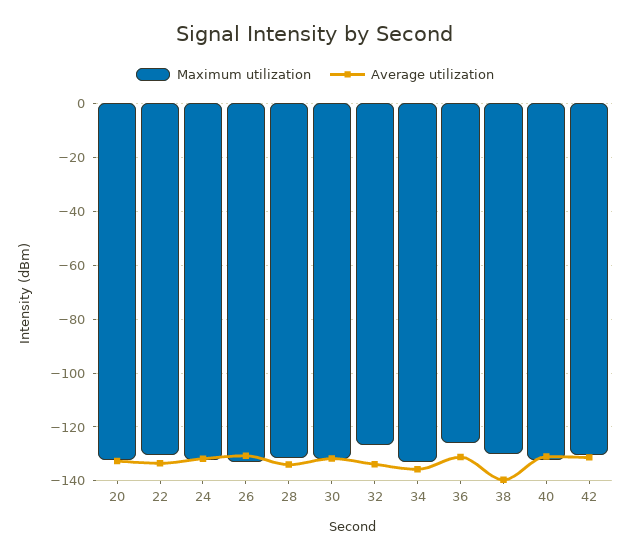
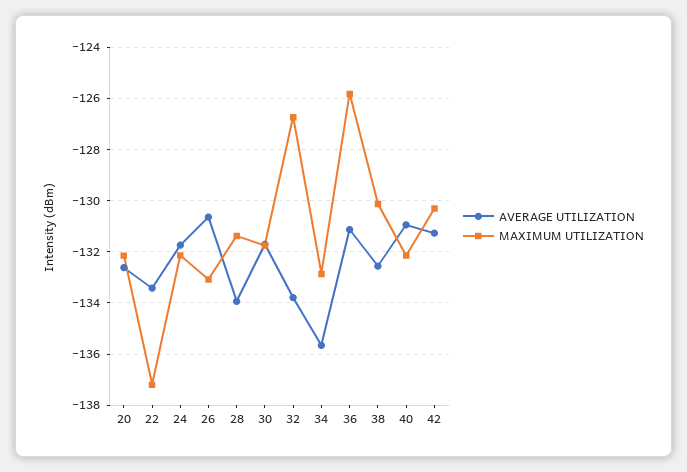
  {
    "Maximum utilization": {
      "20": -132.25,
-     "22": -130,
+     "22": -137.25,
      "24": -132.25,
      "26": -133,
      "28": -131.5,
      "30": -131.75,
      "32": -126.75,
      "34": -132.75,
      "36": -125.75,
      "38": -130.25,
      "40": -132.25,
      "42": -130.25
    },
    "Average utilization": {
      "20": -132.5,
      "22": -133.5,
      "24": -131.75,
      "26": -130.75,
      "28": -134,
      "30": -131.75,
      "32": -133.75,
      "34": -135.75,
      "36": -131.25,
-     "38": -140,
+     "38": -132.5,
      "40": -131,
      "42": -131.25
    }
  }

